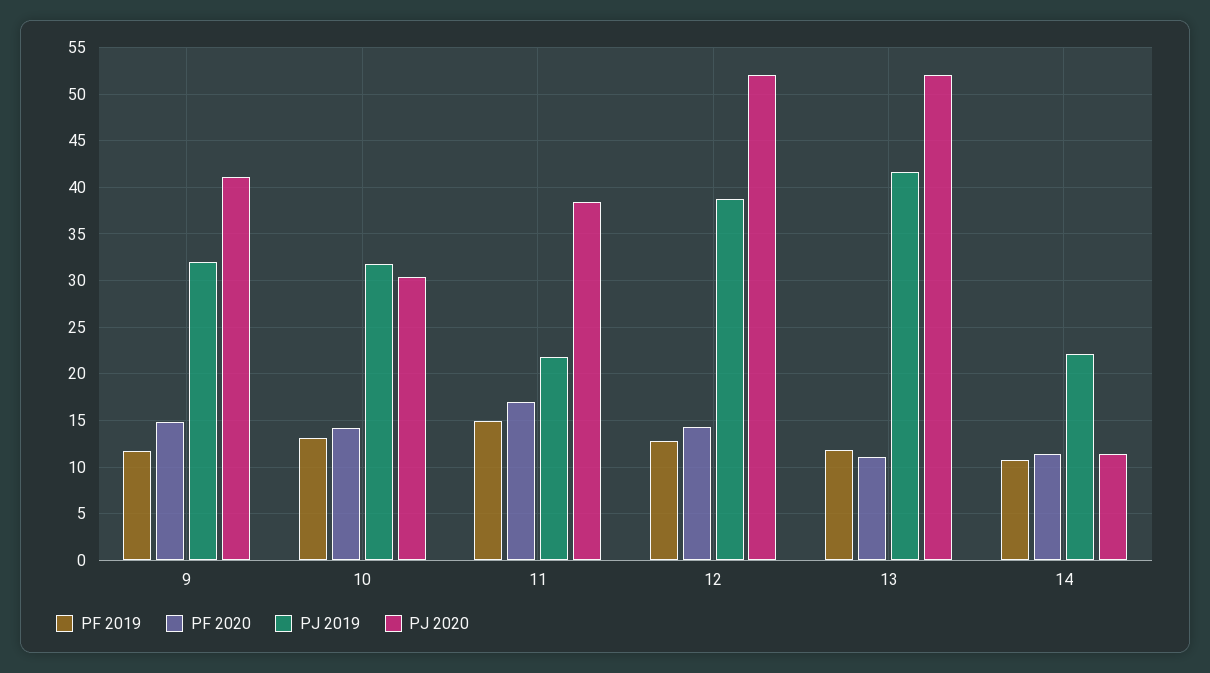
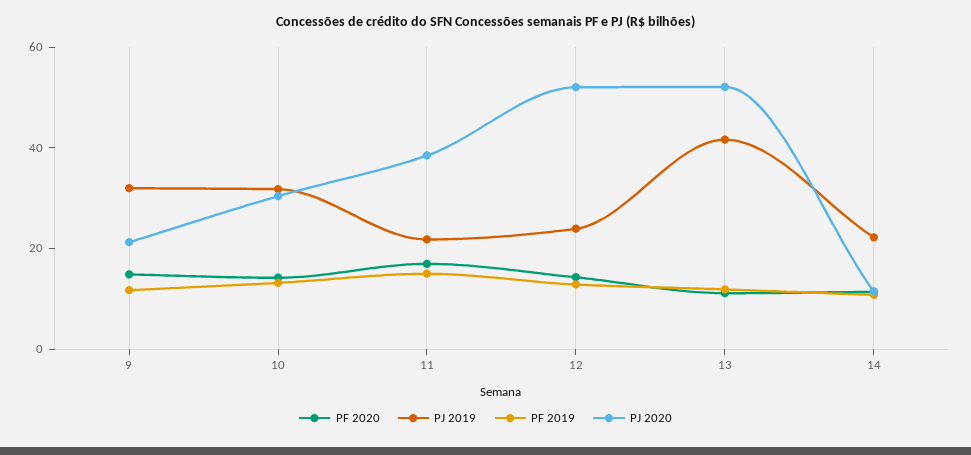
  {
    "PF 2019": {
      "9": 12,
      "10": 13,
      "11": 15,
      "12": 13,
      "13": 12,
      "14": 11
    },
    "PF 2020": {
      "9": 15,
      "10": 14,
      "11": 17,
      "12": 14,
      "13": 11,
      "14": 11
    },
    "PJ 2019": {
      "9": 32,
      "10": 32,
      "11": 22,
-     "12": 39,
+     "12": 25,
      "13": 42,
      "14": 22
    },
    "PJ 2020": {
-     "9": 41,
+     "9": 20,
      "10": 30,
      "11": 38,
      "12": 52,
      "13": 52,
      "14": 11
    }
  }

